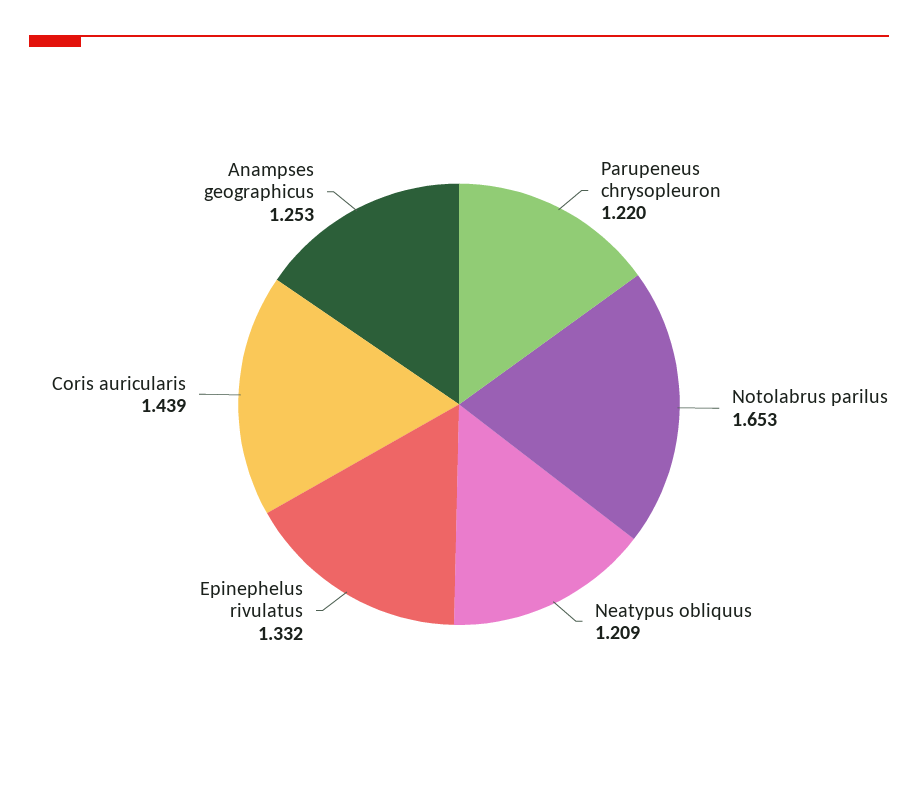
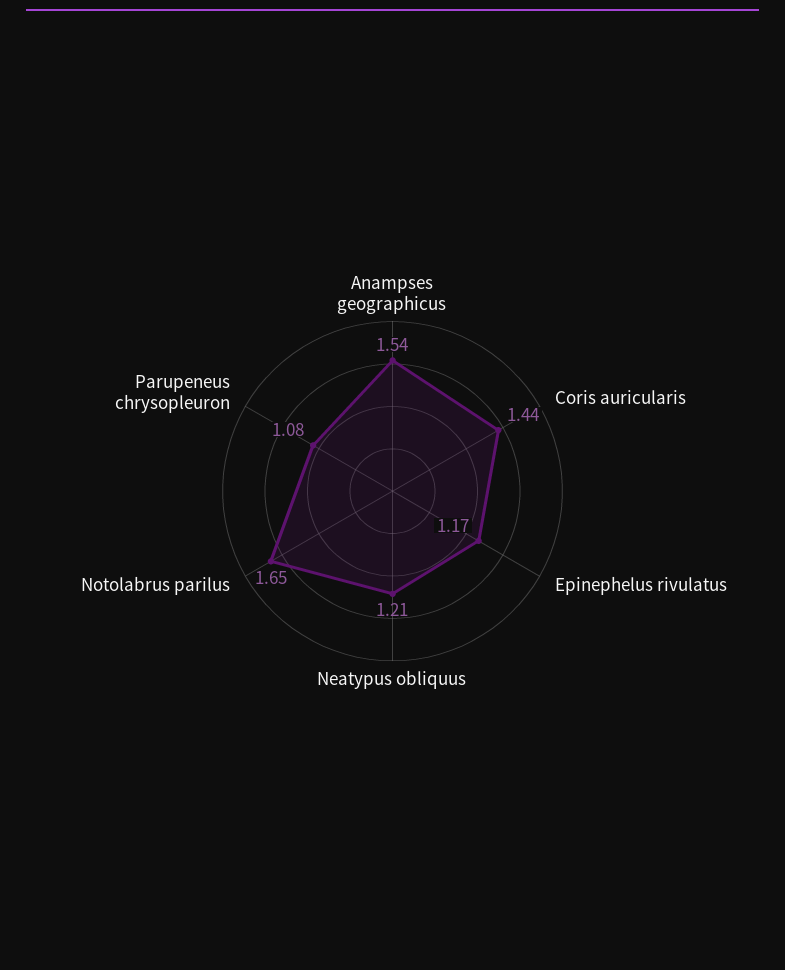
  {
-   "Parupeneus chrysopleuron": 1.22,
+   "Parupeneus chrysopleuron": 1.08,
    "Notolabrus parilus": 1.653,
    "Neatypus obliquus": 1.209,
-   "Epinephelus rivulatus": 1.332,
+   "Epinephelus rivulatus": 1.17,
    "Coris auricularis": 1.439,
-   "Anampses geographicus": 1.253
+   "Anampses geographicus": 1.54
  }

